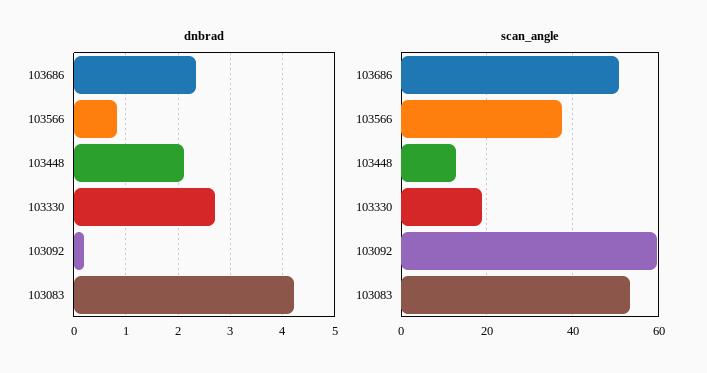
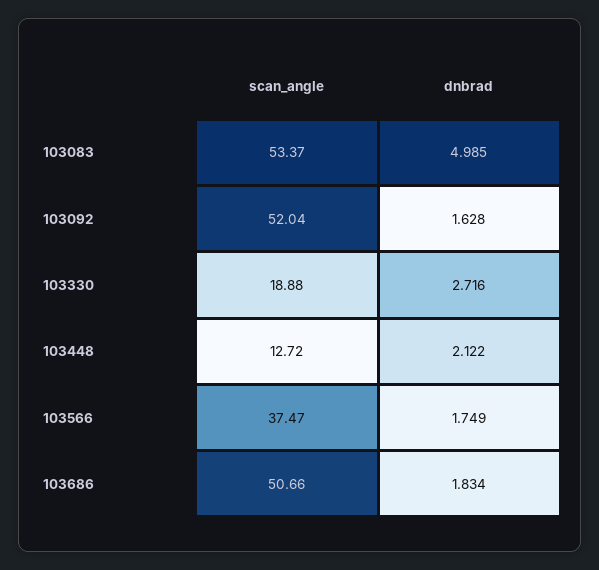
  {
    "dnbrad": {
-     "103686": 2.4,
+     "103686": 1.834,
-     "103566": 0.8,
+     "103566": 1.749,
      "103448": 2.122,
      "103330": 2.716,
-     "103092": 0.2,
+     "103092": 1.628,
-     "103083": 4.2
+     "103083": 4.985
    },
    "scan_angle": {
      "103686": 50.66,
      "103566": 37.47,
      "103448": 12.72,
      "103330": 18.88,
-     "103092": 60,
+     "103092": 52.04,
      "103083": 53.37
    }
  }

